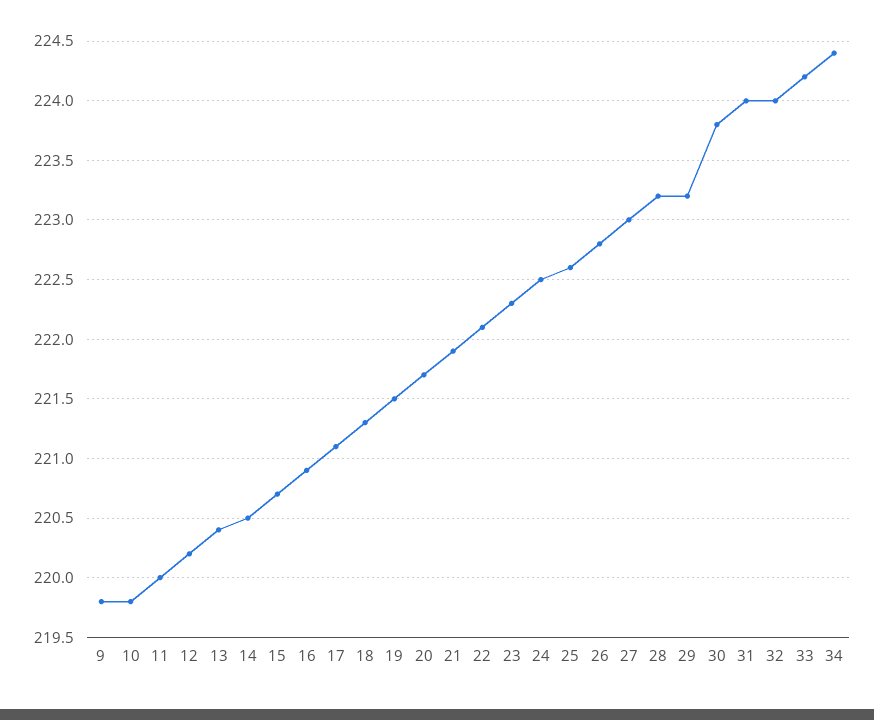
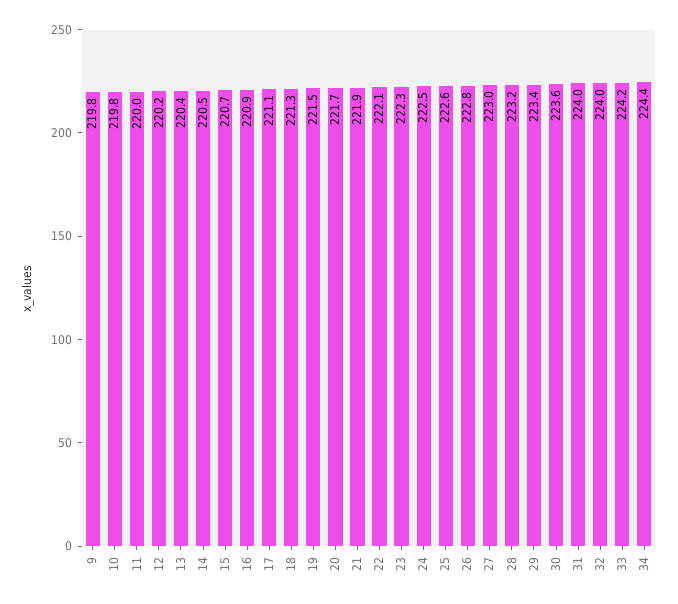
  {
    "9": 219.8,
    "10": 219.8,
    "11": 220,
    "12": 220.2,
    "13": 220.4,
    "14": 220.5,
    "15": 220.7,
    "16": 220.9,
    "17": 221.1,
    "18": 221.3,
    "19": 221.5,
    "20": 221.7,
    "21": 221.9,
    "22": 222.1,
    "23": 222.3,
    "24": 222.5,
    "25": 222.6,
    "26": 222.8,
    "27": 223,
    "28": 223.2,
-   "29": 223.2,
+   "29": 223.4,
-   "30": 223.8,
+   "30": 223.6,
    "31": 224,
    "32": 224,
    "33": 224.2,
    "34": 224.4
  }

